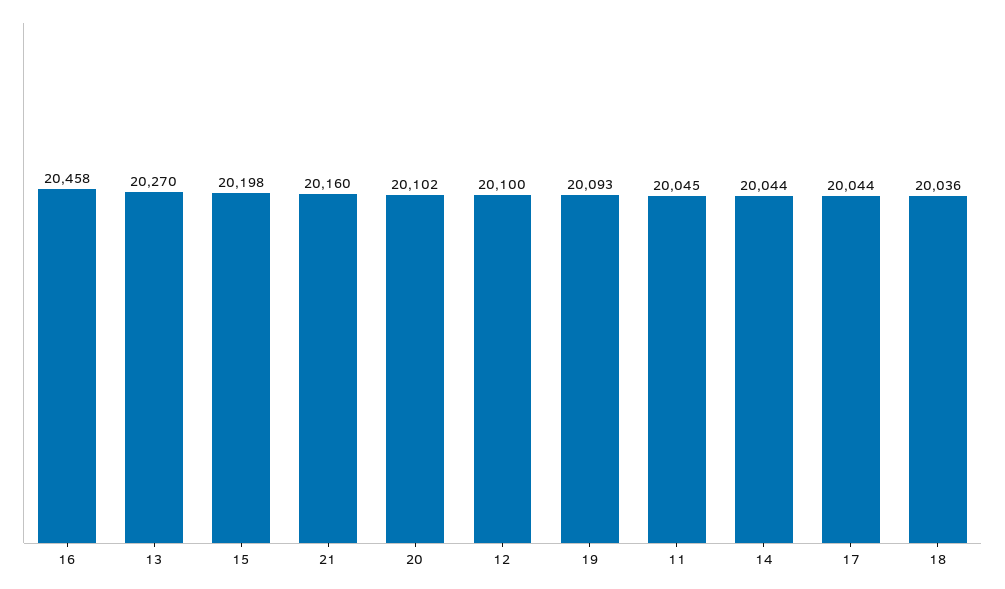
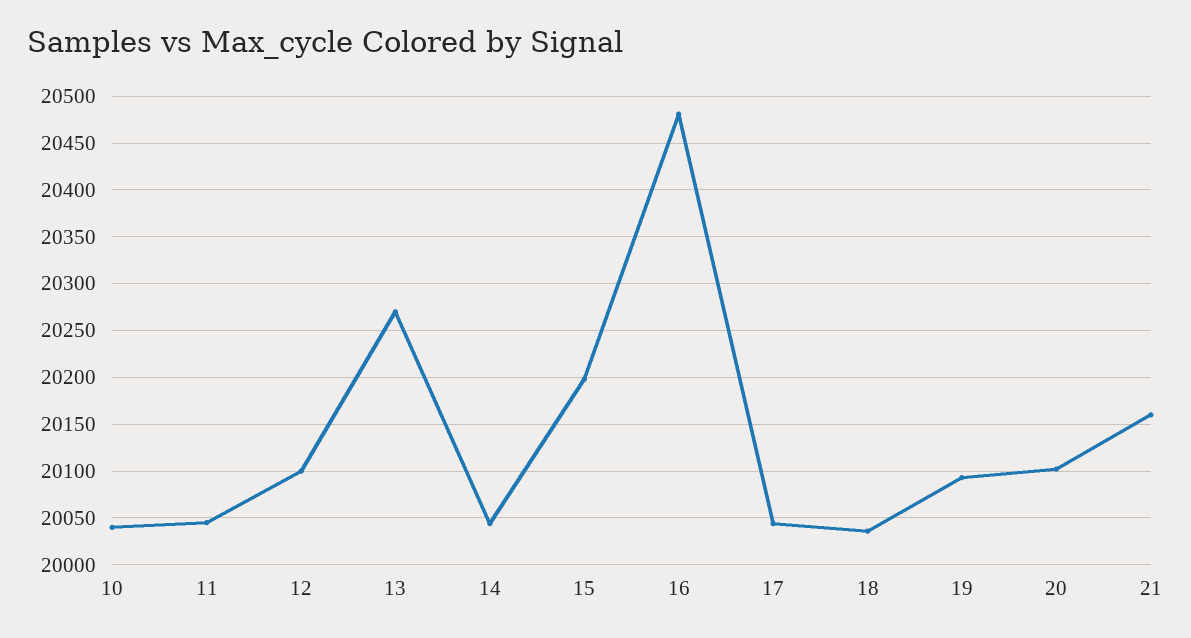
  {
-   "16": 20458,
+   "16": 20480,
    "13": 20270,
    "15": 20198,
    "21": 20160,
    "20": 20102,
    "12": 20100,
    "19": 20093,
    "11": 20045,
    "14": 20044,
    "17": 20044,
-   "18": 20036
+   "18": 20036,
+   "10": 20040
  }

